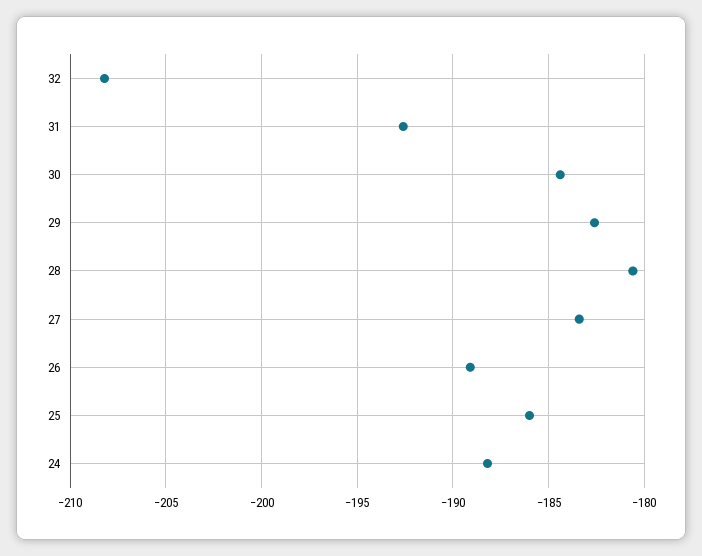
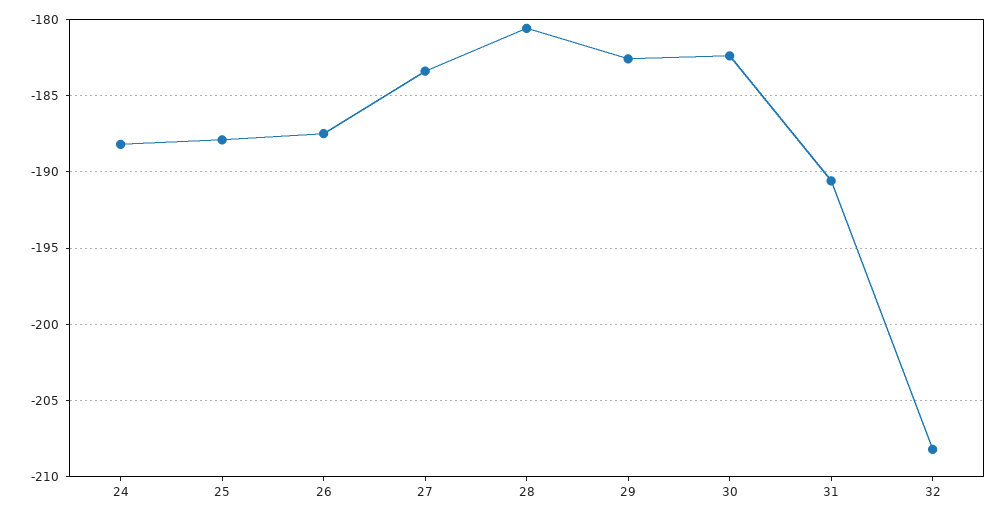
  {
    "32": -208,
-   "31": -192.5,
+   "31": -190.5,
-   "30": -184.5,
+   "30": -182.5,
    "29": -182.5,
    "28": -180.5,
    "27": -183.5,
-   "26": -189,
+   "26": -187.5,
-   "25": -186,
+   "25": -188,
    "24": -188
  }

